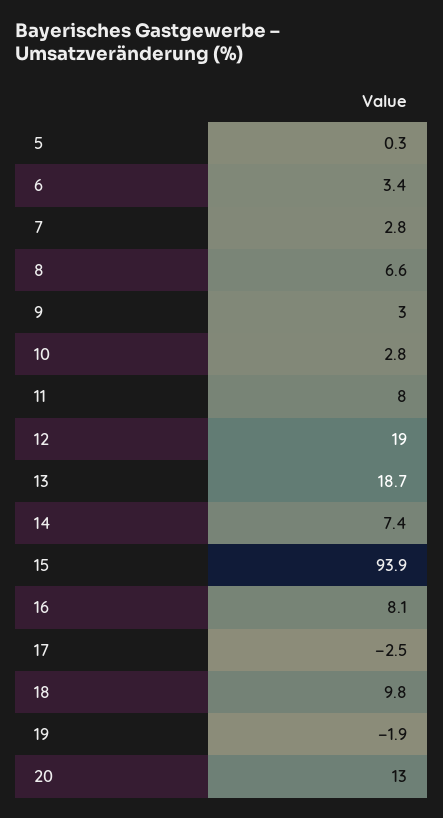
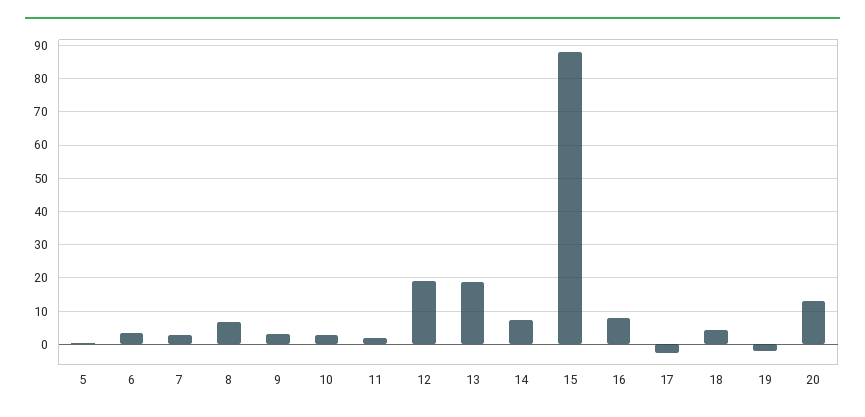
  {
    "5": 0.3,
    "6": 3.4,
    "7": 2.8,
    "8": 6.6,
    "9": 3,
    "10": 2.8,
-   "11": 8,
+   "11": 2,
    "12": 19,
    "13": 18.7,
    "14": 7.4,
-   "15": 93.9,
+   "15": 88,
    "16": 8.1,
    "17": -2.5,
-   "18": 9.8,
+   "18": 4,
    "19": -1.9,
    "20": 13
  }

